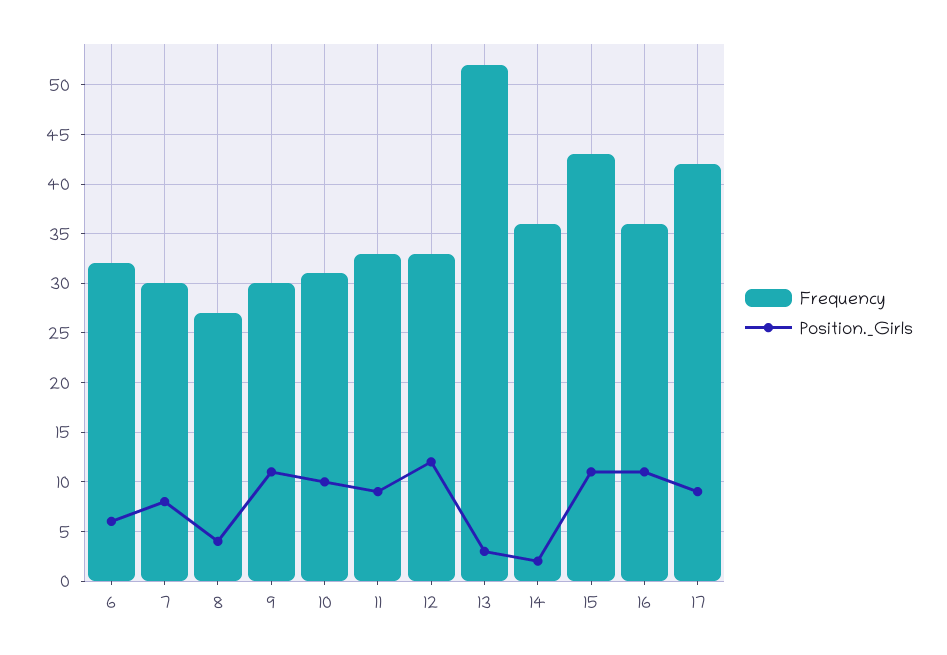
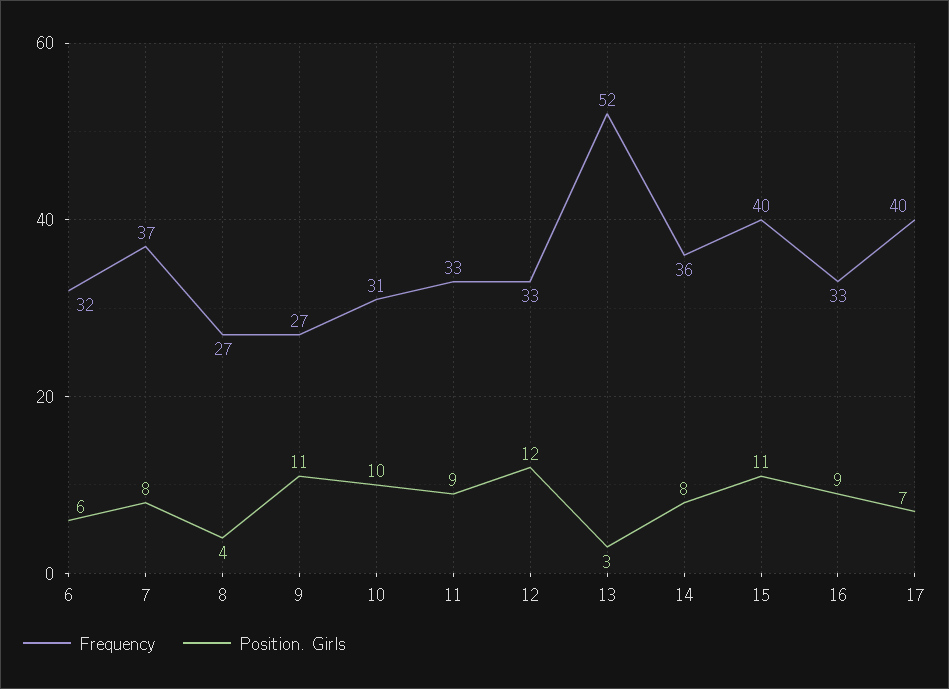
  {
    "Frequency": {
      "6": 32,
-     "7": 30,
+     "7": 37,
      "8": 27,
-     "9": 30,
+     "9": 27,
      "10": 31,
      "11": 33,
      "12": 33,
      "13": 52,
      "14": 36,
-     "15": 43,
+     "15": 40,
-     "16": 36,
+     "16": 33,
-     "17": 42
+     "17": 40
    },
    "Position._Girls": {
      "6": 6,
      "7": 8,
      "8": 4,
      "9": 11,
      "10": 10,
      "11": 9,
      "12": 12,
      "13": 3,
-     "14": 2,
+     "14": 8,
      "15": 11,
-     "16": 11,
+     "16": 9,
-     "17": 9
+     "17": 7
    }
  }

